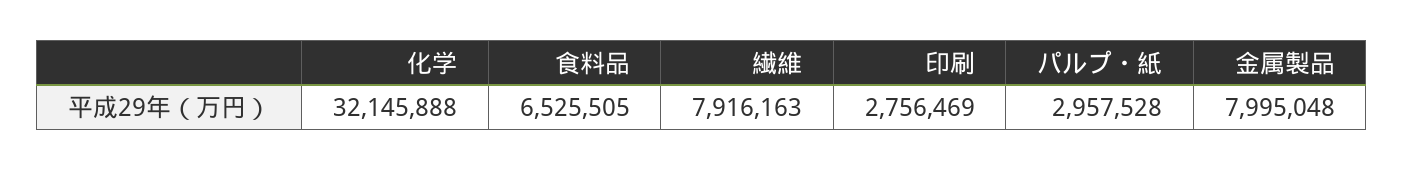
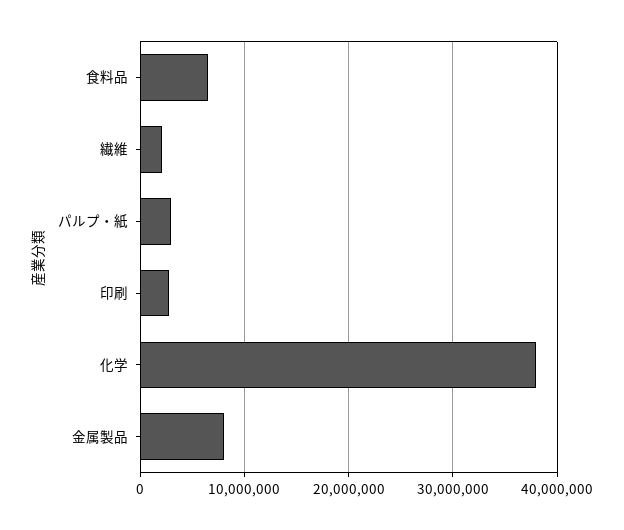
  {
-   "化学": 32145888,
+   "化学": 38000000,
    "食料品": 6525505,
-   "繊維": 7916163,
+   "繊維": 2000000,
    "印刷": 2756469,
    "パルプ・紙": 2957528,
    "金属製品": 7995048
  }

